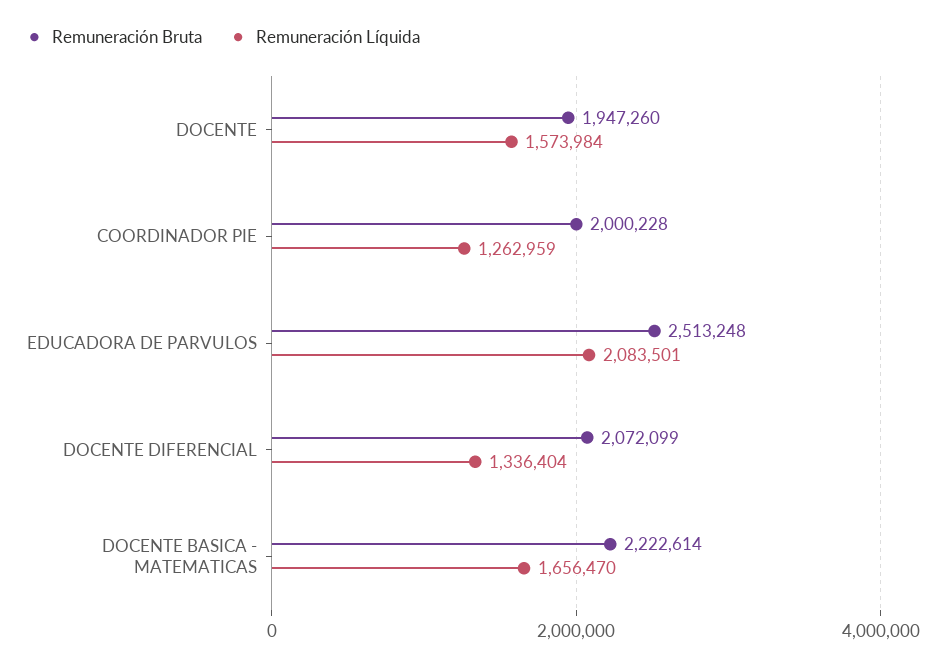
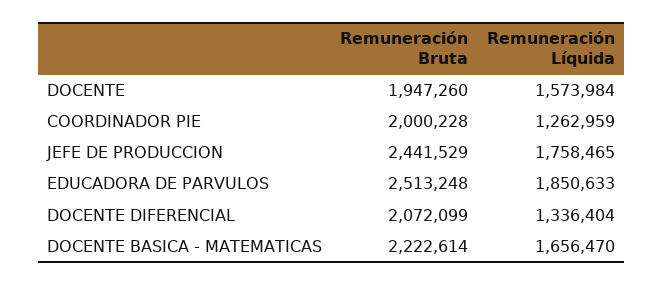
  {
    "Remuneración Bruta": {
      "DOCENTE": 1947260,
      "COORDINADOR PIE": 2000228,
      "EDUCADORA DE PARVULOS": 2513248,
      "DOCENTE DIFERENCIAL": 2072099,
-     "DOCENTE BASICA - MATEMATICAS": 2222614
+     "DOCENTE BASICA - MATEMATICAS": 2222614,
+     "JEFE DE PRODUCCION": 2441529
    },
    "Remuneración Líquida": {
      "DOCENTE": 1573984,
      "COORDINADOR PIE": 1262959,
-     "EDUCADORA DE PARVULOS": 2083501,
+     "EDUCADORA DE PARVULOS": 1850633,
      "DOCENTE DIFERENCIAL": 1336404,
-     "DOCENTE BASICA - MATEMATICAS": 1656470
+     "DOCENTE BASICA - MATEMATICAS": 1656470,
+     "JEFE DE PRODUCCION": 1758465
    }
  }

